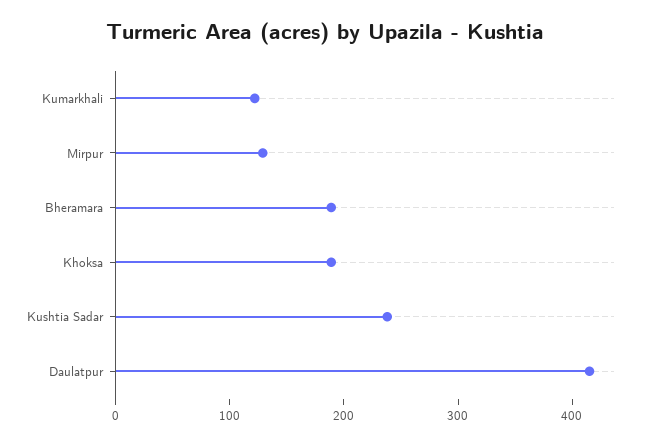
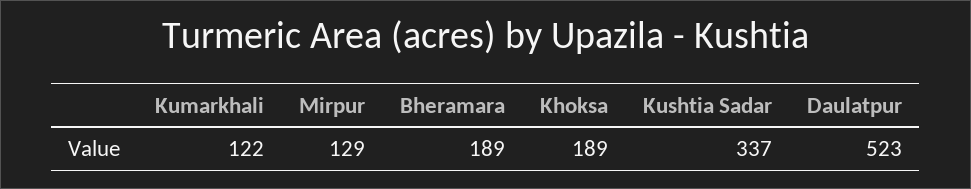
  {
    "Kumarkhali": 122,
    "Mirpur": 129,
    "Bheramara": 189,
    "Khoksa": 189,
-   "Kushtia Sadar": 240,
+   "Kushtia Sadar": 337,
-   "Daulatpur": 420
+   "Daulatpur": 523
  }

